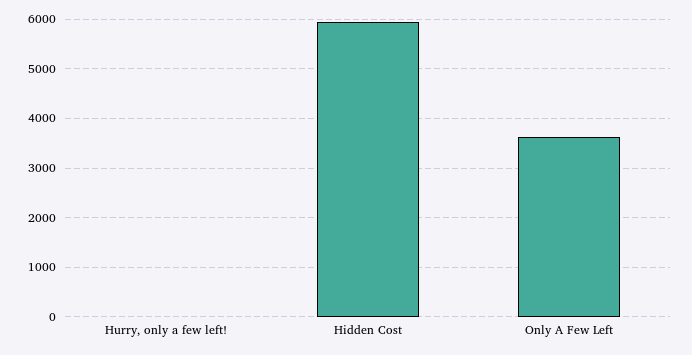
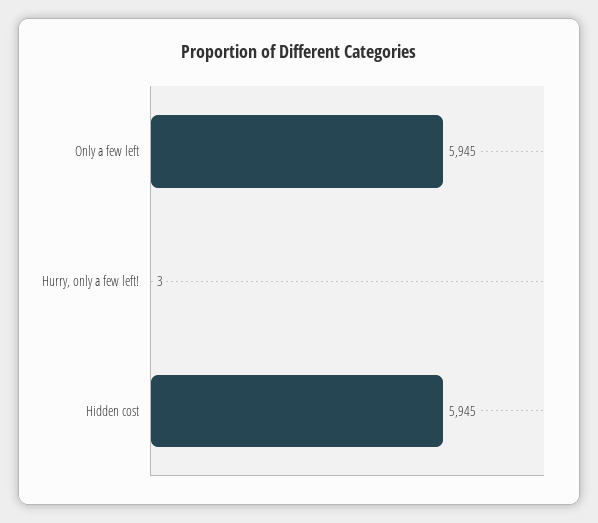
  {
    "Hurry, only a few left!": 3,
    "Hidden Cost": 5945,
-   "Only A Few Left": 3600
+   "Only A Few Left": 5945
  }

